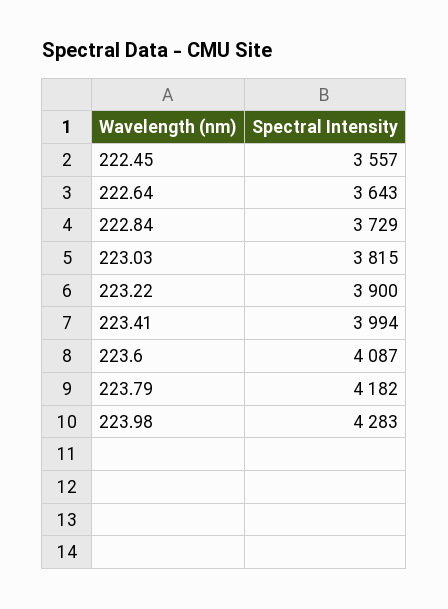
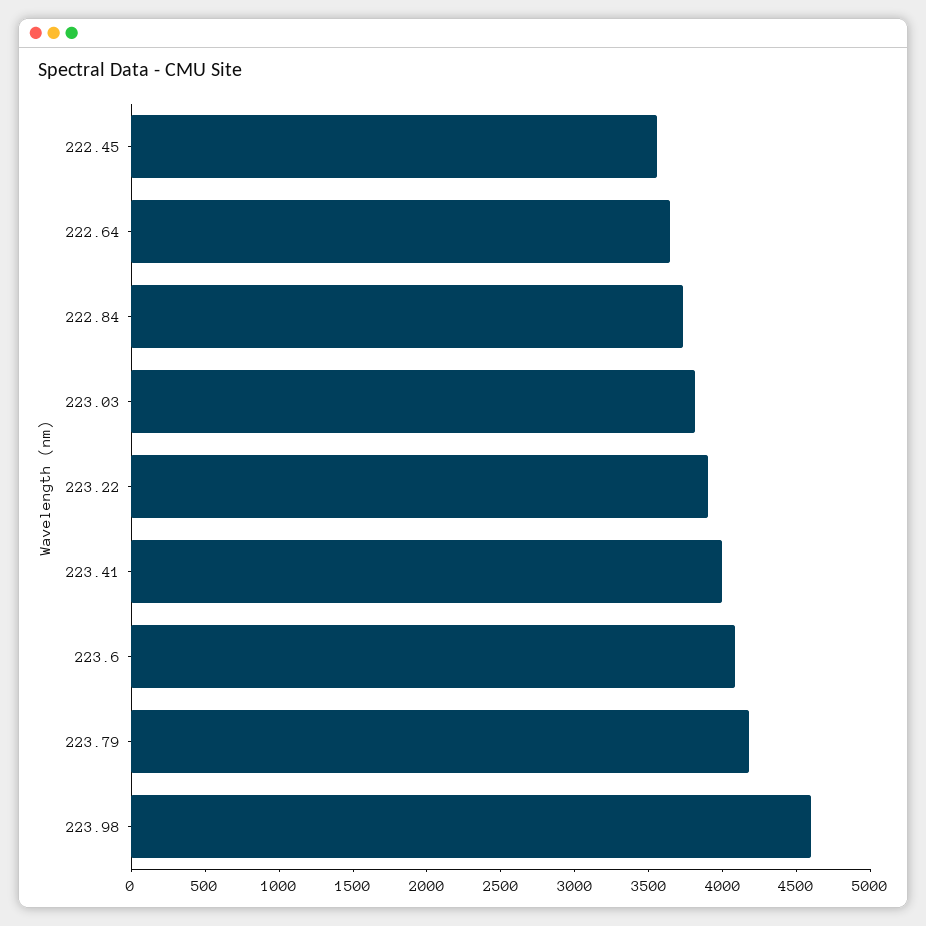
  {
    "222.45": 3557,
    "222.64": 3643,
    "222.84": 3729,
    "223.03": 3815,
    "223.22": 3900,
    "223.41": 3994,
    "223.6": 4087,
    "223.79": 4182,
-   "223.98": 4283
+   "223.98": 4600
  }

